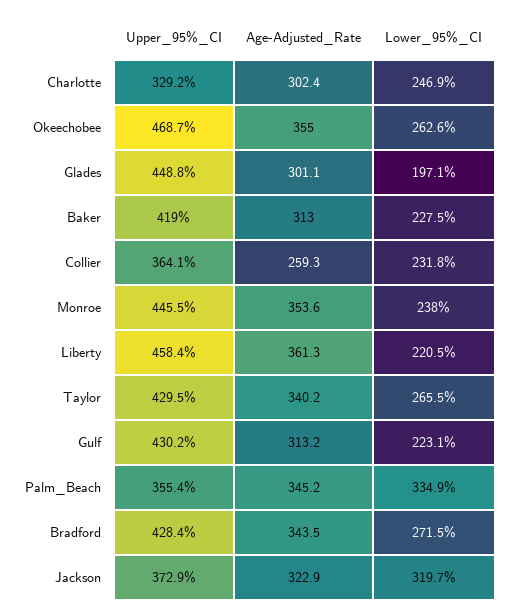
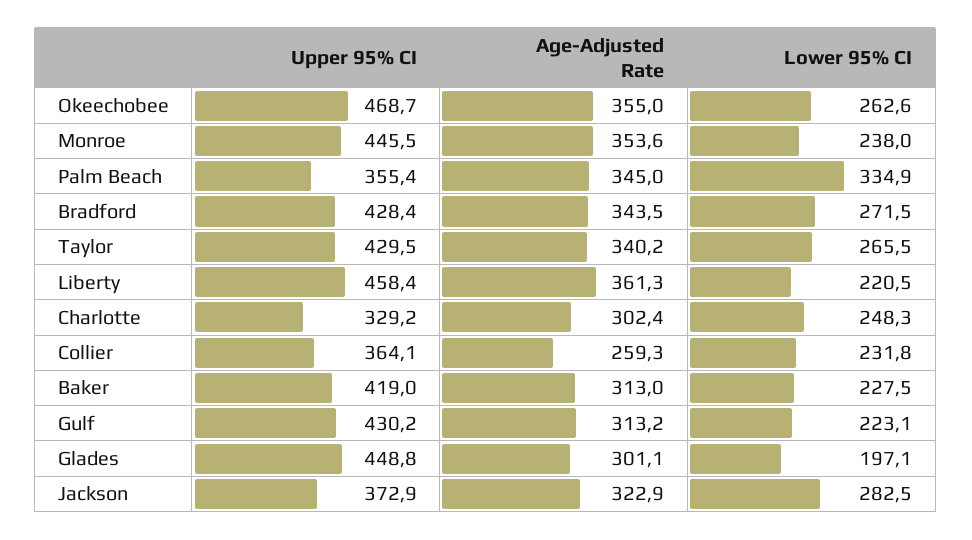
  {
    "Upper_95%_CI": {
      "Charlotte": 329.2,
      "Okeechobee": 468.7,
      "Glades": 448.8,
      "Baker": 419,
      "Collier": 364.1,
      "Monroe": 445.5,
      "Liberty": 458.4,
      "Taylor": 429.5,
      "Gulf": 430.2,
      "Palm_Beach": 355.4,
      "Bradford": 428.4,
      "Jackson": 372.9
    },
    "Age-Adjusted_Rate": {
      "Charlotte": 302.4,
      "Okeechobee": 355,
      "Glades": 301.1,
      "Baker": 313,
      "Collier": 259.3,
      "Monroe": 353.6,
      "Liberty": 361.3,
      "Taylor": 340.2,
      "Gulf": 313.2,
-     "Palm_Beach": 345.2,
+     "Palm_Beach": 345,
      "Bradford": 343.5,
      "Jackson": 322.9
    },
    "Lower_95%_CI": {
-     "Charlotte": 246.9,
+     "Charlotte": 248.3,
      "Okeechobee": 262.6,
      "Glades": 197.1,
      "Baker": 227.5,
      "Collier": 231.8,
      "Monroe": 238,
      "Liberty": 220.5,
      "Taylor": 265.5,
      "Gulf": 223.1,
      "Palm_Beach": 334.9,
      "Bradford": 271.5,
-     "Jackson": 319.7
+     "Jackson": 282.5
    }
  }

